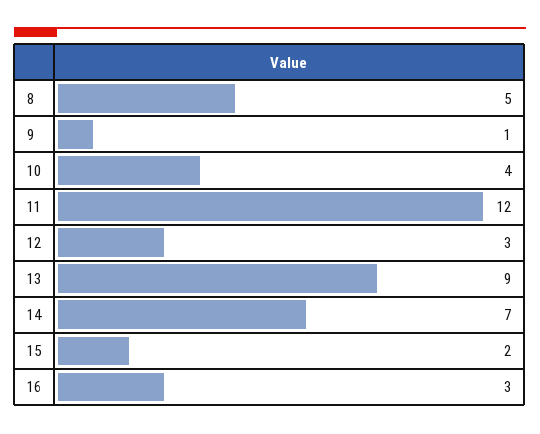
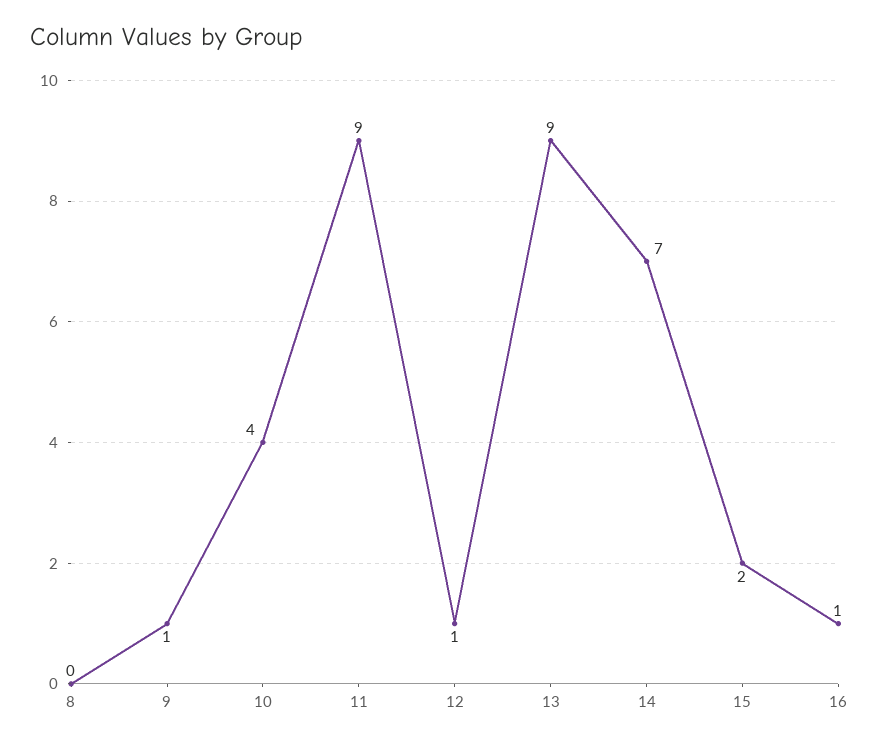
  {
-   "8": 5,
+   "8": 0,
    "9": 1,
    "10": 4,
-   "11": 12,
+   "11": 9,
-   "12": 3,
+   "12": 1,
    "13": 9,
    "14": 7,
    "15": 2,
-   "16": 3
+   "16": 1
  }

